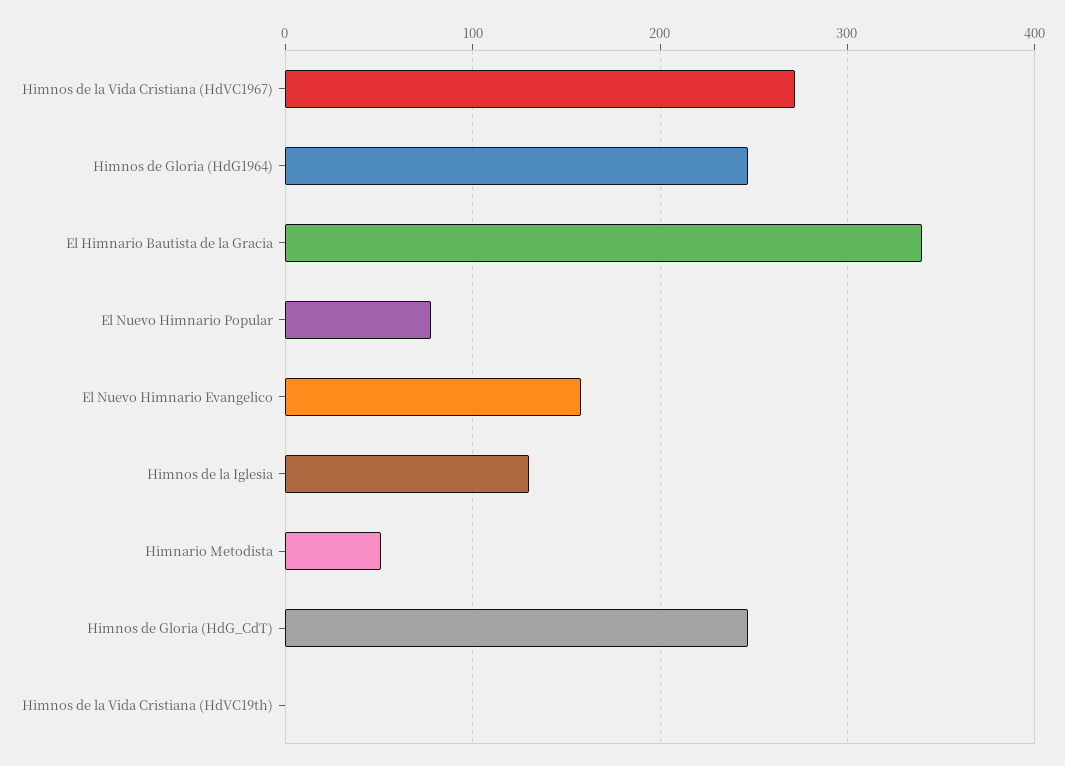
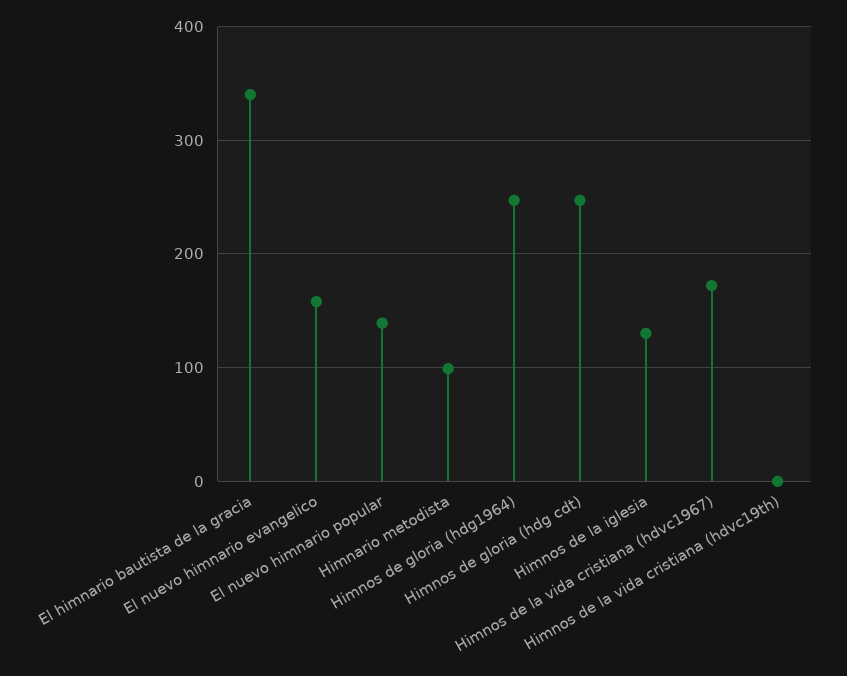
  {
-   "Himnos de la Vida Cristiana (HdVC1967)": 270,
+   "Himnos de la Vida Cristiana (HdVC1967)": 170,
    "Himnos de Gloria (HdG1964)": 250,
    "El Himnario Bautista de la Gracia": 340,
-   "El Nuevo Himnario Popular": 80,
+   "El Nuevo Himnario Popular": 140,
    "El Nuevo Himnario Evangelico": 160,
    "Himnos de la Iglesia": 130,
-   "Himnario Metodista": 50,
+   "Himnario Metodista": 100,
    "Himnos de Gloria (HdG_CdT)": 250,
    "Himnos de la Vida Cristiana (HdVC19th)": 0
  }

